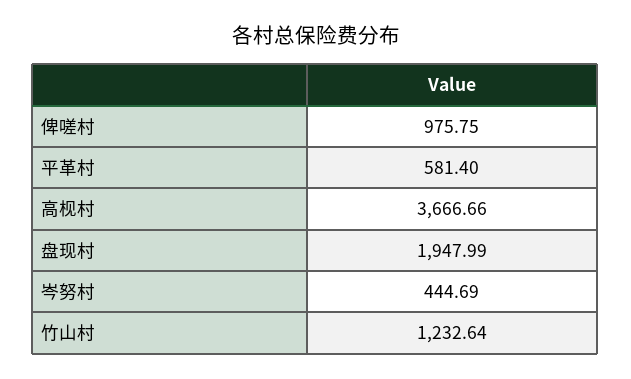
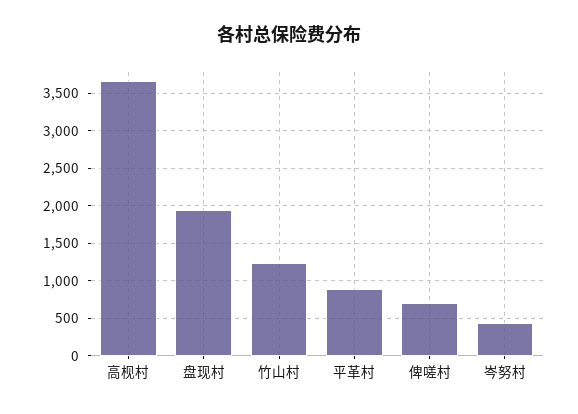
  {
-   "俾嗟村": 975.75,
+   "俾嗟村": 700,
-   "平革村": 581.4,
+   "平革村": 900,
    "高枧村": 3666.66,
    "盘现村": 1947.99,
    "岑努村": 444.69,
    "竹山村": 1232.64
  }

